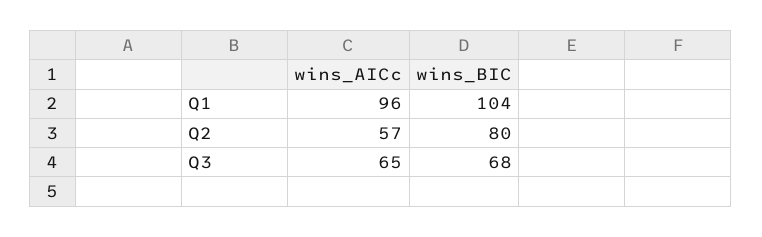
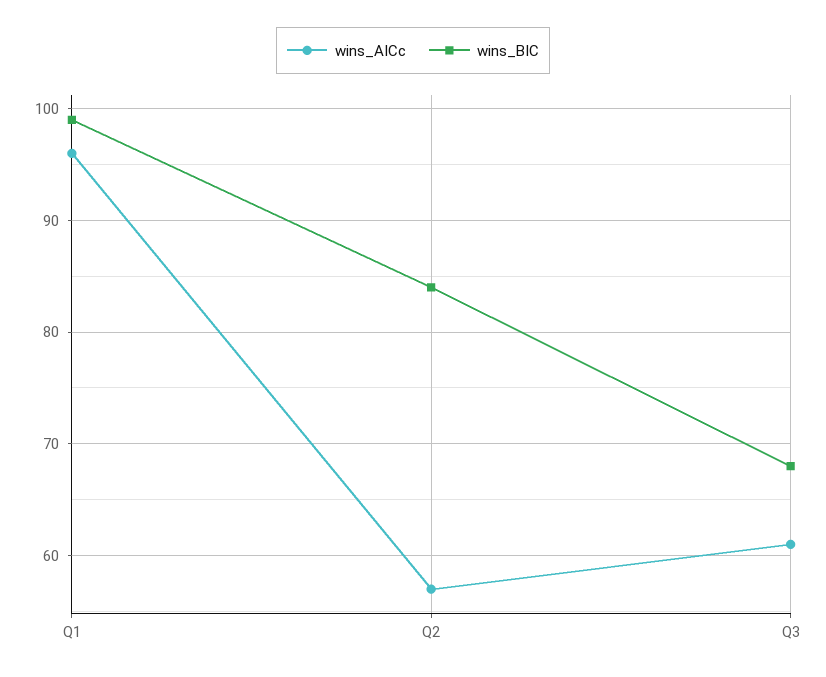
  {
    "wins_AICc": {
      "Q1": 96,
      "Q2": 57,
-     "Q3": 65
+     "Q3": 61
    },
    "wins_BIC": {
-     "Q1": 104,
+     "Q1": 99,
-     "Q2": 80,
+     "Q2": 84,
      "Q3": 68
    }
  }

